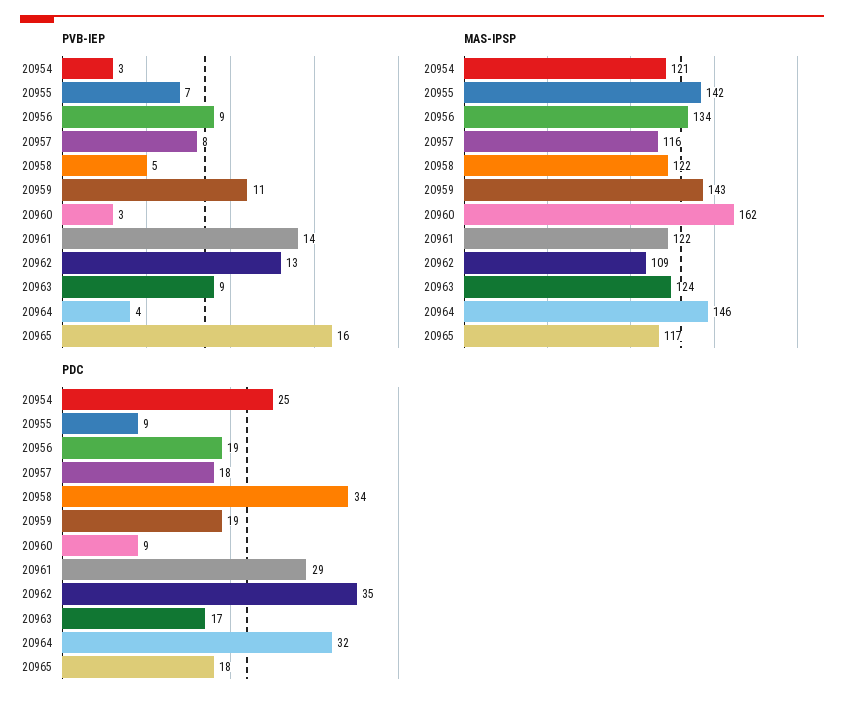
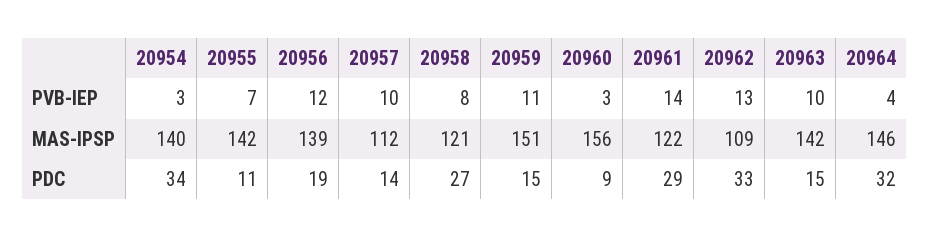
  {
    "PVB-IEP": {
      "20954": 3,
      "20955": 7,
-     "20956": 9,
+     "20956": 12,
-     "20957": 8,
+     "20957": 10,
-     "20958": 5,
+     "20958": 8,
      "20959": 11,
      "20960": 3,
      "20961": 14,
      "20962": 13,
-     "20963": 9,
+     "20963": 10,
-     "20964": 4,
+     "20964": 4
-     "20965": 16
    },
    "MAS-IPSP": {
-     "20954": 121,
+     "20954": 140,
      "20955": 142,
-     "20956": 134,
+     "20956": 139,
-     "20957": 116,
+     "20957": 112,
-     "20958": 122,
+     "20958": 121,
-     "20959": 143,
+     "20959": 151,
-     "20960": 162,
+     "20960": 156,
      "20961": 122,
      "20962": 109,
-     "20963": 124,
+     "20963": 142,
-     "20964": 146,
+     "20964": 146
-     "20965": 117
    },
    "PDC": {
-     "20954": 25,
+     "20954": 34,
-     "20955": 9,
+     "20955": 11,
      "20956": 19,
-     "20957": 18,
+     "20957": 14,
-     "20958": 34,
+     "20958": 27,
-     "20959": 19,
+     "20959": 15,
      "20960": 9,
      "20961": 29,
-     "20962": 35,
+     "20962": 33,
-     "20963": 17,
+     "20963": 15,
-     "20964": 32,
+     "20964": 32
-     "20965": 18
    }
  }

